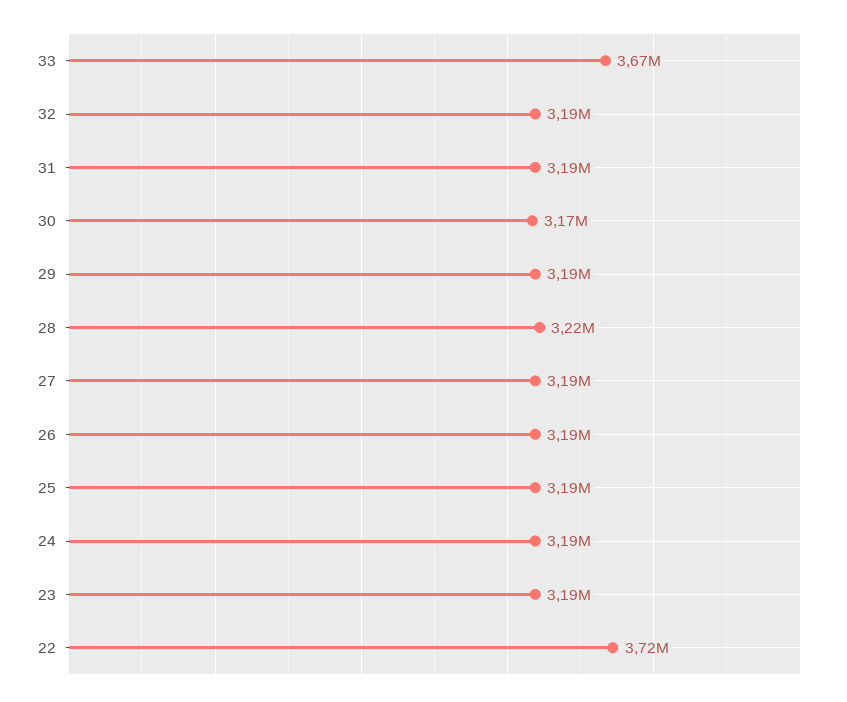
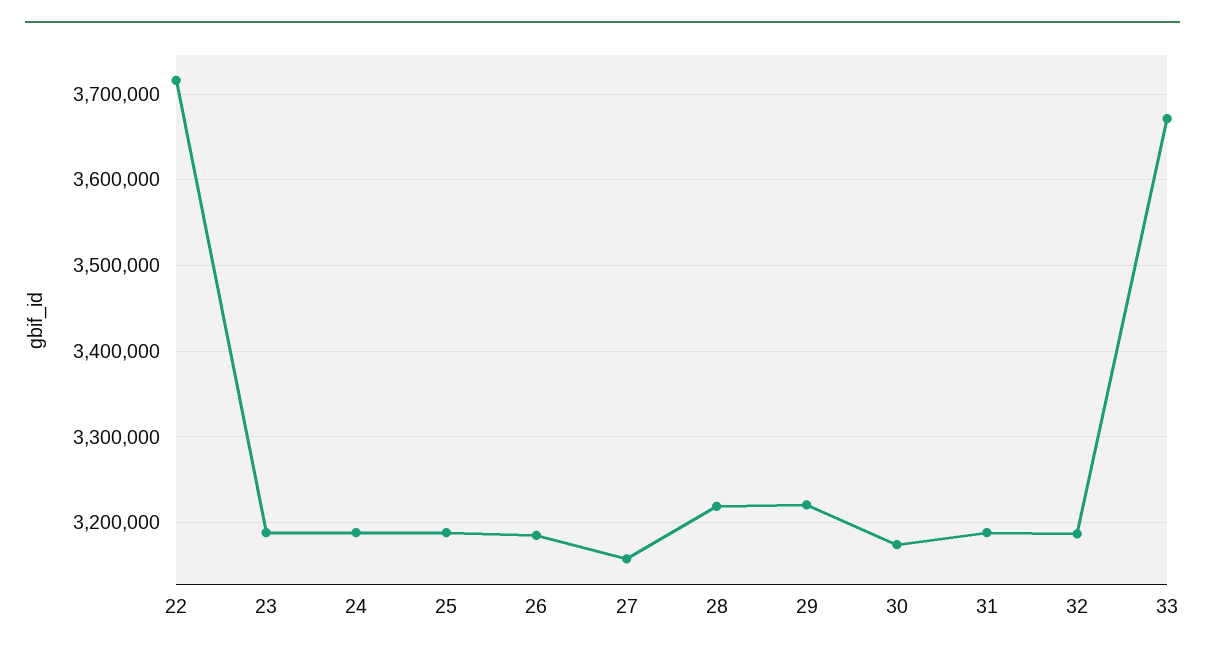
  {
    "33": 3670000,
    "32": 3190000,
    "31": 3190000,
    "30": 3170000,
-   "29": 3190000,
+   "29": 3220000,
    "28": 3220000,
-   "27": 3190000,
+   "27": 3160000,
    "26": 3190000,
    "25": 3190000,
    "24": 3190000,
    "23": 3190000,
    "22": 3720000
  }

